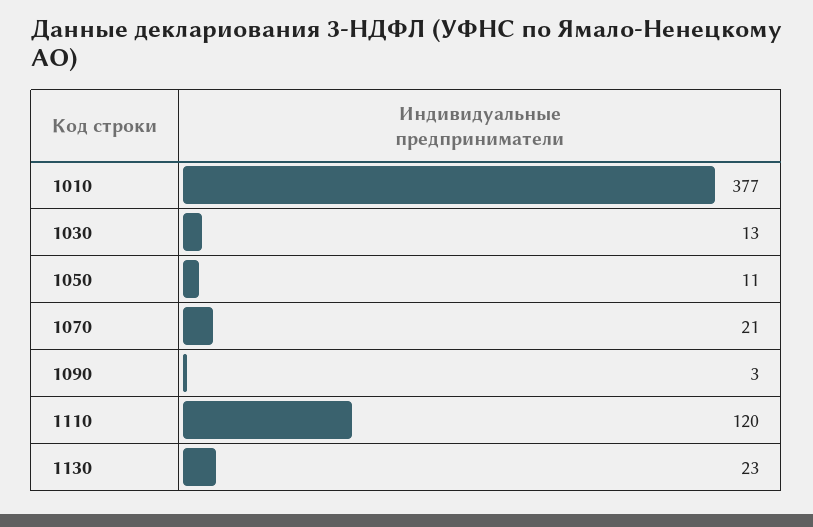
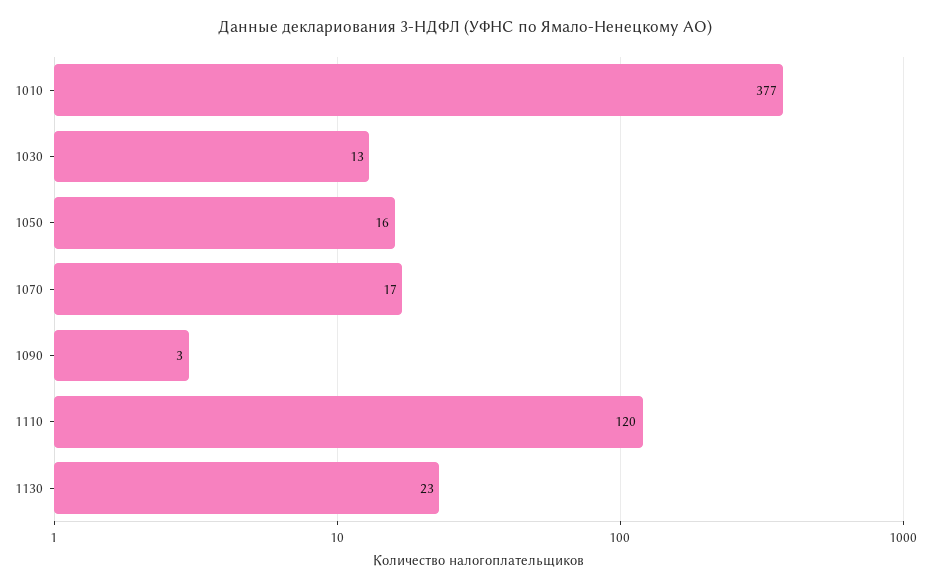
  {
    "1010": 377,
    "1030": 13,
-   "1050": 11,
+   "1050": 16,
-   "1070": 21,
+   "1070": 17,
    "1090": 3,
    "1110": 120,
    "1130": 23
  }

